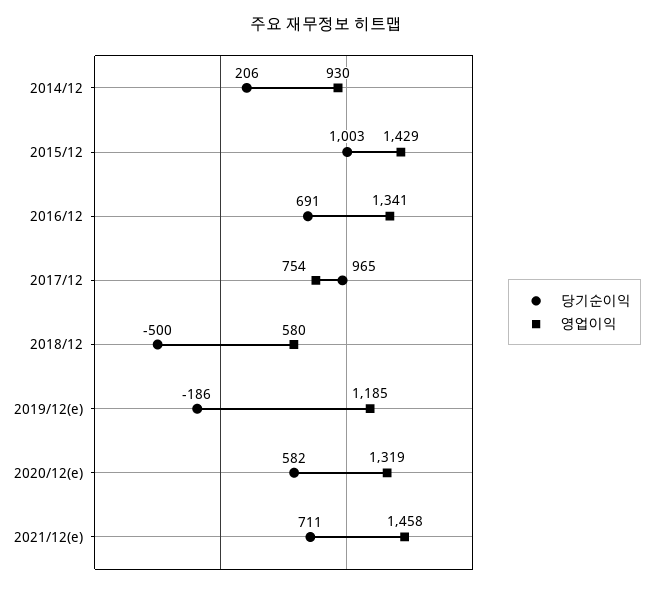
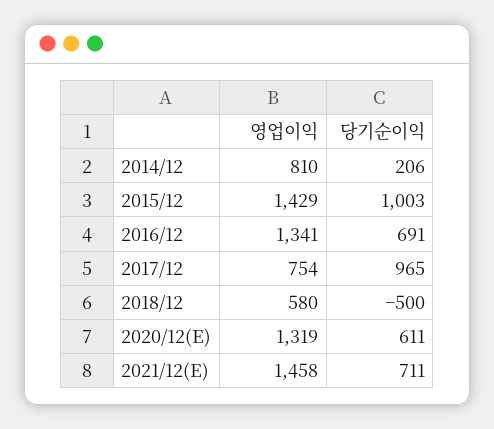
  {
    "당기순이익": {
      "2014/12": 206,
      "2015/12": 1003,
      "2016/12": 691,
      "2017/12": 965,
      "2018/12": -500,
-     "2019/12(e)": -186,
-     "2020/12(e)": 582,
+     "2020/12(e)": 611,
      "2021/12(e)": 711
    },
    "영업이익": {
-     "2014/12": 930,
+     "2014/12": 810,
      "2015/12": 1429,
      "2016/12": 1341,
      "2017/12": 754,
      "2018/12": 580,
-     "2019/12(e)": 1185,
      "2020/12(e)": 1319,
      "2021/12(e)": 1458
    }
  }

